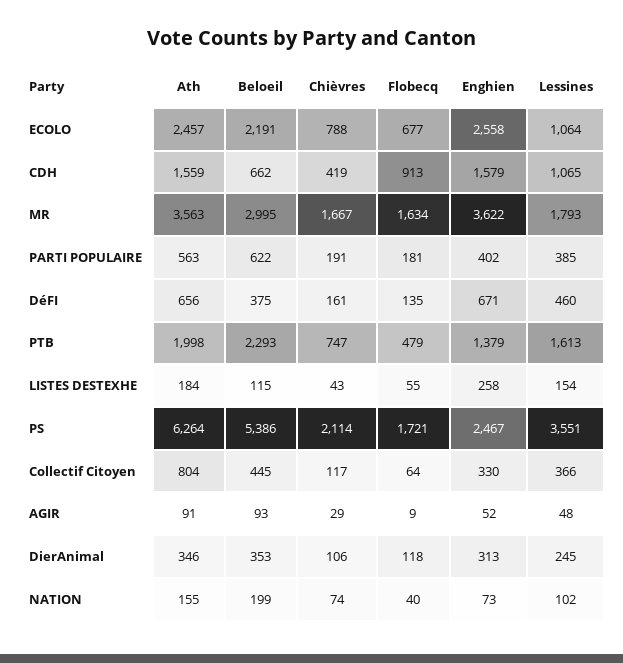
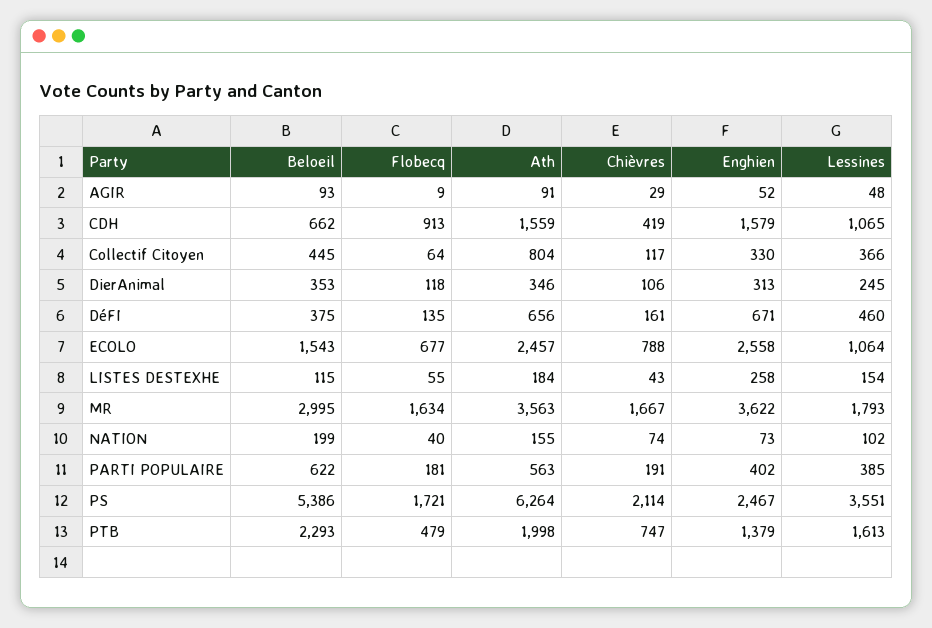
  {
    "Ath": {
      "ECOLO": 2457,
      "CDH": 1559,
      "MR": 3563,
      "PARTI POPULAIRE": 563,
      "DéFI": 656,
      "PTB": 1998,
      "LISTES DESTEXHE": 184,
      "PS": 6264,
      "Collectif Citoyen": 804,
      "AGIR": 91,
      "DierAnimal": 346,
      "NATION": 155
    },
    "Beloeil": {
-     "ECOLO": 2191,
+     "ECOLO": 1543,
      "CDH": 662,
      "MR": 2995,
      "PARTI POPULAIRE": 622,
      "DéFI": 375,
      "PTB": 2293,
      "LISTES DESTEXHE": 115,
      "PS": 5386,
      "Collectif Citoyen": 445,
      "AGIR": 93,
      "DierAnimal": 353,
      "NATION": 199
    },
    "Chièvres": {
      "ECOLO": 788,
      "CDH": 419,
      "MR": 1667,
      "PARTI POPULAIRE": 191,
      "DéFI": 161,
      "PTB": 747,
      "LISTES DESTEXHE": 43,
      "PS": 2114,
      "Collectif Citoyen": 117,
      "AGIR": 29,
      "DierAnimal": 106,
      "NATION": 74
    },
    "Flobecq": {
      "ECOLO": 677,
      "CDH": 913,
      "MR": 1634,
      "PARTI POPULAIRE": 181,
      "DéFI": 135,
      "PTB": 479,
      "LISTES DESTEXHE": 55,
      "PS": 1721,
      "Collectif Citoyen": 64,
      "AGIR": 9,
      "DierAnimal": 118,
      "NATION": 40
    },
    "Enghien": {
      "ECOLO": 2558,
      "CDH": 1579,
      "MR": 3622,
      "PARTI POPULAIRE": 402,
      "DéFI": 671,
      "PTB": 1379,
      "LISTES DESTEXHE": 258,
      "PS": 2467,
      "Collectif Citoyen": 330,
      "AGIR": 52,
      "DierAnimal": 313,
      "NATION": 73
    },
    "Lessines": {
      "ECOLO": 1064,
      "CDH": 1065,
      "MR": 1793,
      "PARTI POPULAIRE": 385,
      "DéFI": 460,
      "PTB": 1613,
      "LISTES DESTEXHE": 154,
      "PS": 3551,
      "Collectif Citoyen": 366,
      "AGIR": 48,
      "DierAnimal": 245,
      "NATION": 102
    }
  }

